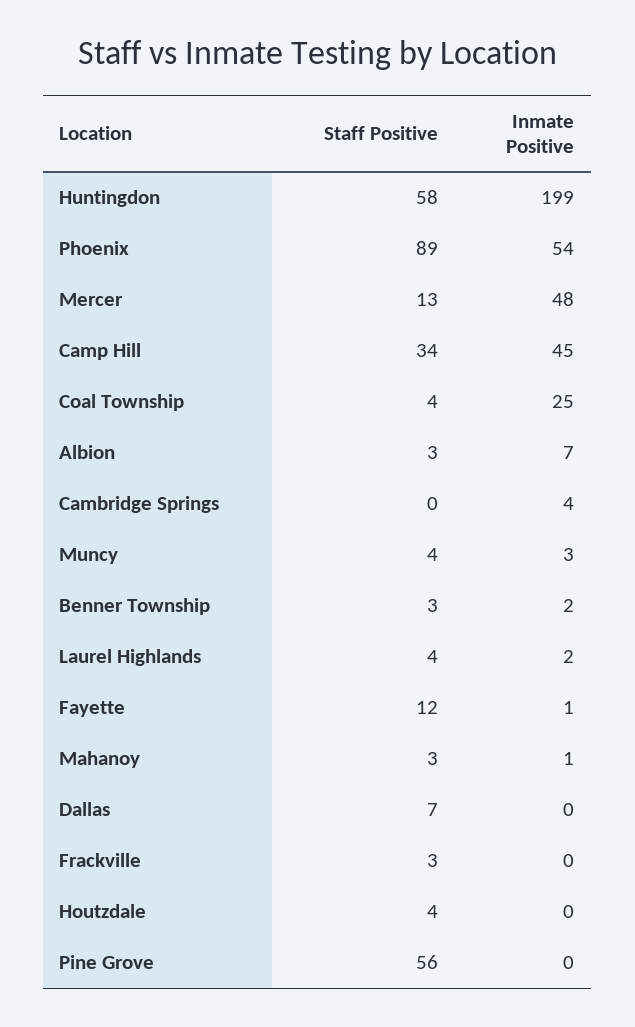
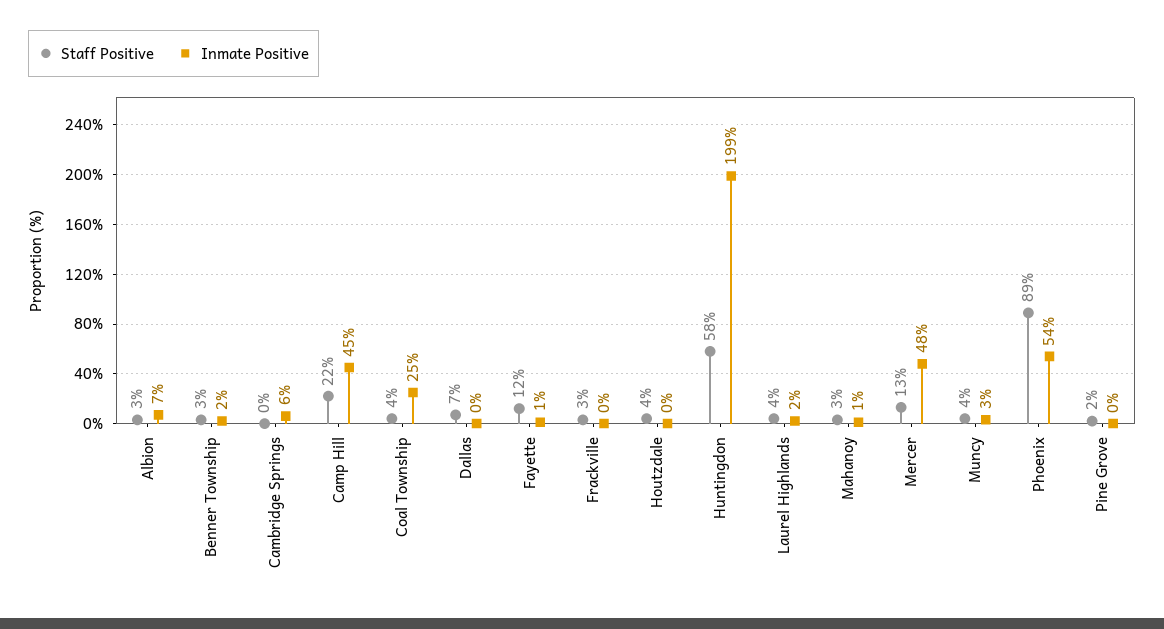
  {
    "Staff Positive": {
      "Huntingdon": 58,
      "Phoenix": 89,
      "Mercer": 13,
-     "Camp Hill": 34,
+     "Camp Hill": 22,
      "Coal Township": 4,
      "Albion": 3,
      "Cambridge Springs": 0,
      "Muncy": 4,
      "Benner Township": 3,
      "Laurel Highlands": 4,
      "Fayette": 12,
      "Mahanoy": 3,
      "Dallas": 7,
      "Frackville": 3,
      "Houtzdale": 4,
-     "Pine Grove": 56
+     "Pine Grove": 2
    },
    "Inmate Positive": {
      "Huntingdon": 199,
      "Phoenix": 54,
      "Mercer": 48,
      "Camp Hill": 45,
      "Coal Township": 25,
      "Albion": 7,
-     "Cambridge Springs": 4,
+     "Cambridge Springs": 6,
      "Muncy": 3,
      "Benner Township": 2,
      "Laurel Highlands": 2,
      "Fayette": 1,
      "Mahanoy": 1,
      "Dallas": 0,
      "Frackville": 0,
      "Houtzdale": 0,
      "Pine Grove": 0
    }
  }

